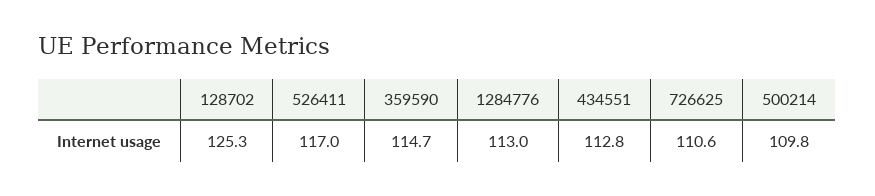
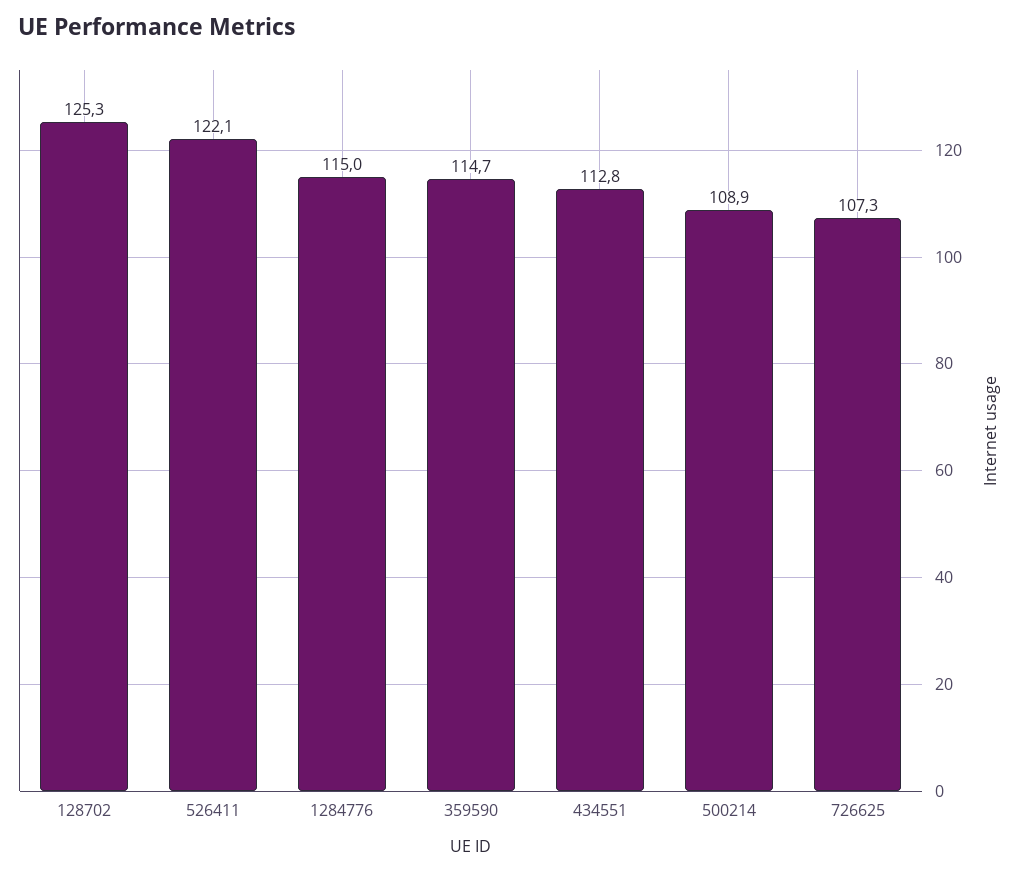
  {
    "128702": 125.3,
-   "526411": 117,
+   "526411": 122.1,
    "359590": 114.7,
-   "1284776": 113,
+   "1284776": 115,
    "434551": 112.8,
-   "726625": 110.6,
+   "726625": 107.3,
-   "500214": 109.8
+   "500214": 108.9
  }

